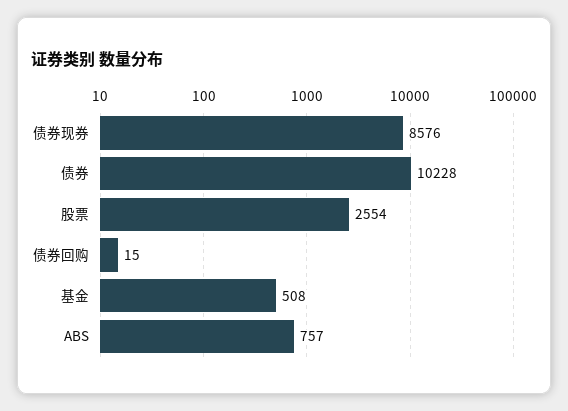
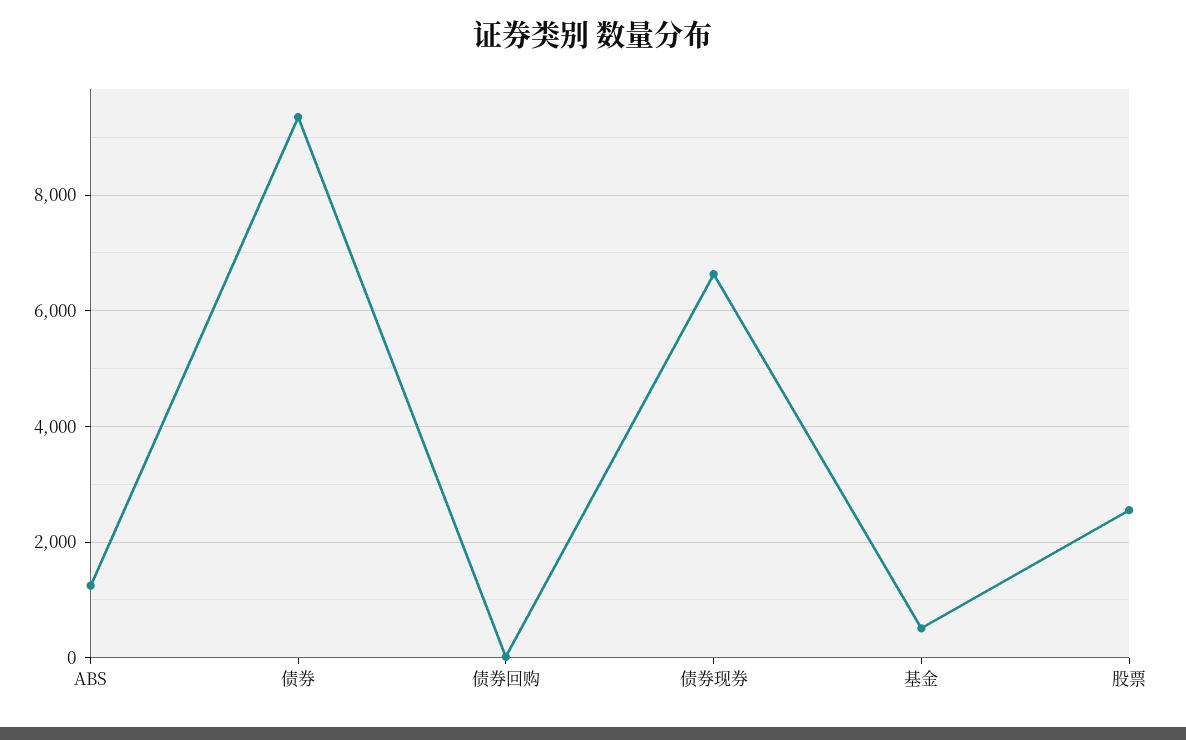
  {
-   "债券现券": 8576,
+   "债券现券": 6600,
-   "债券": 10228,
+   "债券": 9400,
    "股票": 2554,
    "债券回购": 15,
    "基金": 508,
-   "ABS": 757
+   "ABS": 1200
  }

